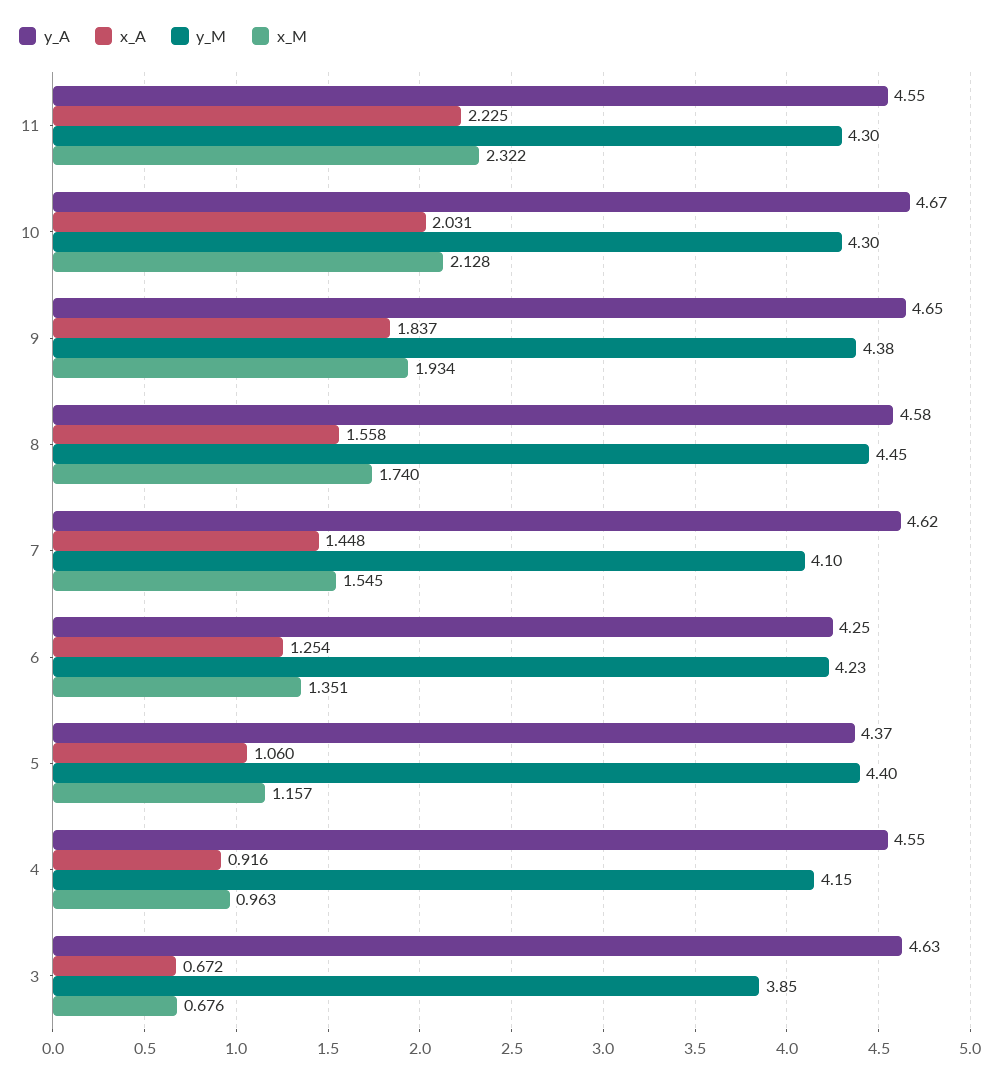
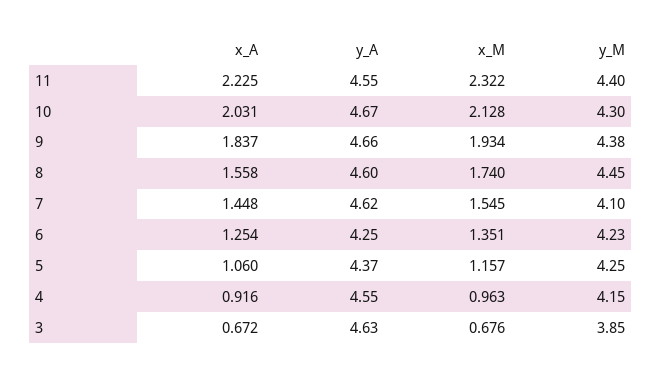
  {
    "y_A": {
      "11": 4.55,
      "10": 4.67,
-     "9": 4.65,
+     "9": 4.66,
-     "8": 4.58,
+     "8": 4.6,
      "7": 4.62,
      "6": 4.25,
      "5": 4.37,
      "4": 4.55,
      "3": 4.63
    },
    "x_A": {
      "11": 2.225,
      "10": 2.031,
      "9": 1.837,
      "8": 1.558,
      "7": 1.448,
      "6": 1.254,
      "5": 1.06,
      "4": 0.916,
      "3": 0.672
    },
    "y_M": {
-     "11": 4.3,
+     "11": 4.4,
      "10": 4.3,
      "9": 4.38,
      "8": 4.45,
      "7": 4.1,
      "6": 4.23,
-     "5": 4.4,
+     "5": 4.25,
      "4": 4.15,
      "3": 3.85
    },
    "x_M": {
      "11": 2.322,
      "10": 2.128,
      "9": 1.934,
      "8": 1.74,
      "7": 1.545,
      "6": 1.351,
      "5": 1.157,
      "4": 0.963,
      "3": 0.676
    }
  }

